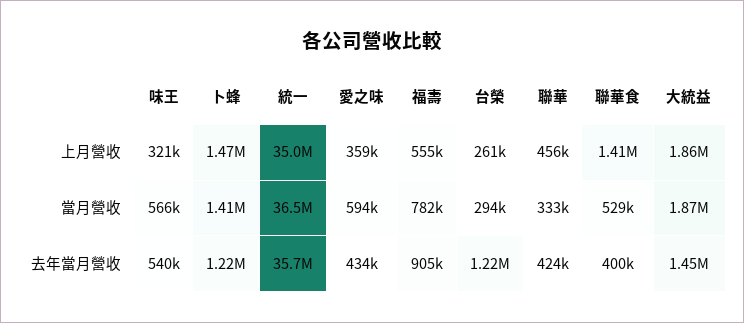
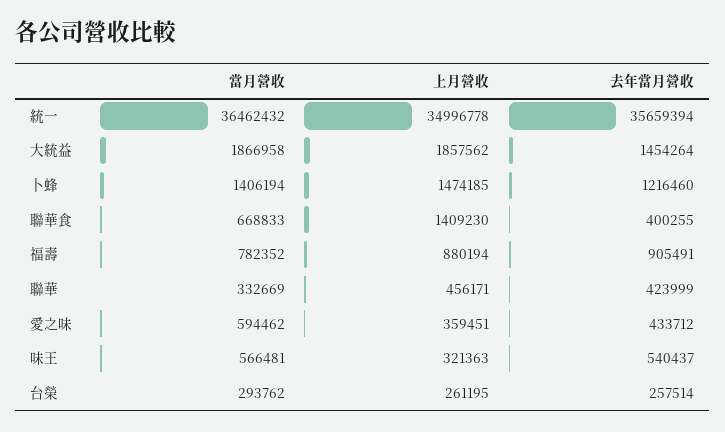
  {
    "味王": {
      "上月營收": 321363,
      "當月營收": 566481,
      "去年當月營收": 540437
    },
    "卜蜂": {
      "上月營收": 1474185,
      "當月營收": 1406194,
      "去年當月營收": 1216460
    },
    "統一": {
      "上月營收": 34996778,
      "當月營收": 36462432,
      "去年當月營收": 35659394
    },
    "愛之味": {
      "上月營收": 359451,
      "當月營收": 594462,
      "去年當月營收": 433712
    },
    "福壽": {
-     "上月營收": 555000,
+     "上月營收": 880194,
      "當月營收": 782352,
      "去年當月營收": 905491
    },
    "台榮": {
      "上月營收": 261195,
      "當月營收": 293762,
-     "去年當月營收": 1220000
+     "去年當月營收": 257514
    },
    "聯華": {
      "上月營收": 456171,
      "當月營收": 332669,
      "去年當月營收": 423999
    },
    "聯華食": {
      "上月營收": 1409230,
-     "當月營收": 529000,
+     "當月營收": 668833,
      "去年當月營收": 400255
    },
    "大統益": {
      "上月營收": 1857562,
      "當月營收": 1866958,
      "去年當月營收": 1454264
    }
  }

